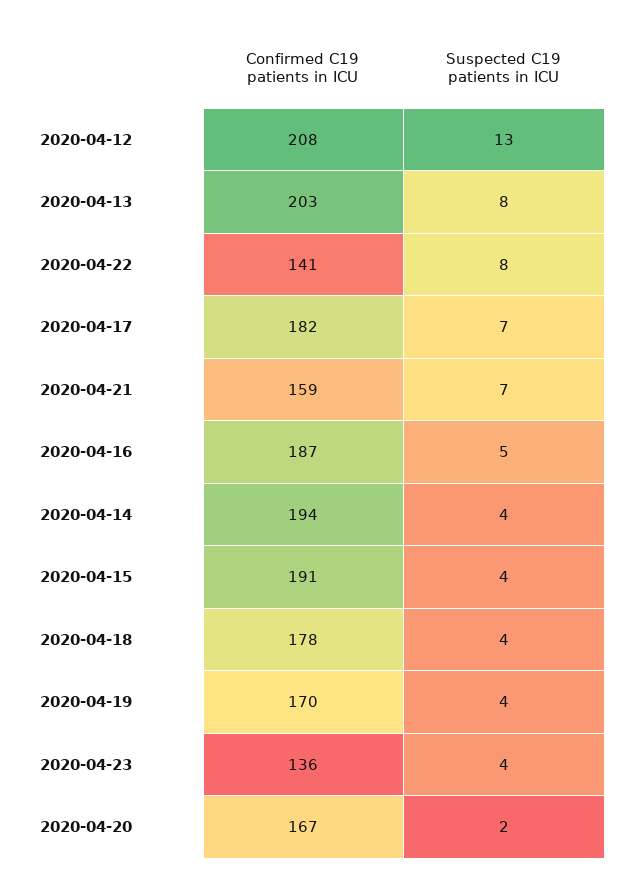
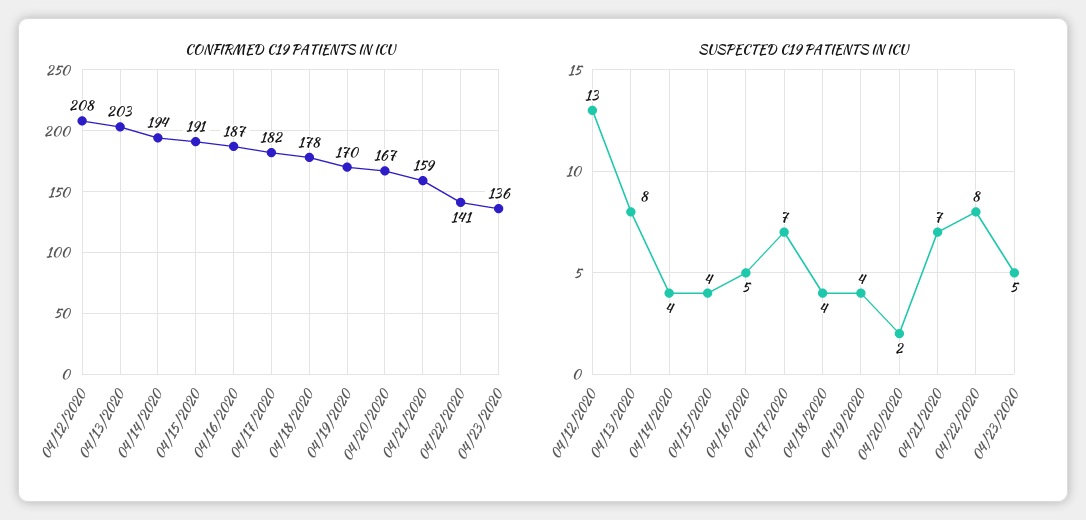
  {
    "Confirmed C19 patients in ICU": {
      "2020-04-12": 208,
      "2020-04-13": 203,
      "2020-04-22": 141,
      "2020-04-17": 182,
      "2020-04-21": 159,
      "2020-04-16": 187,
      "2020-04-14": 194,
      "2020-04-15": 191,
      "2020-04-18": 178,
      "2020-04-19": 170,
      "2020-04-23": 136,
      "2020-04-20": 167
    },
    "Suspected C19 patients in ICU": {
      "2020-04-12": 13,
      "2020-04-13": 8,
      "2020-04-22": 8,
      "2020-04-17": 7,
      "2020-04-21": 7,
      "2020-04-16": 5,
      "2020-04-14": 4,
      "2020-04-15": 4,
      "2020-04-18": 4,
      "2020-04-19": 4,
-     "2020-04-23": 4,
+     "2020-04-23": 5,
      "2020-04-20": 2
    }
  }

